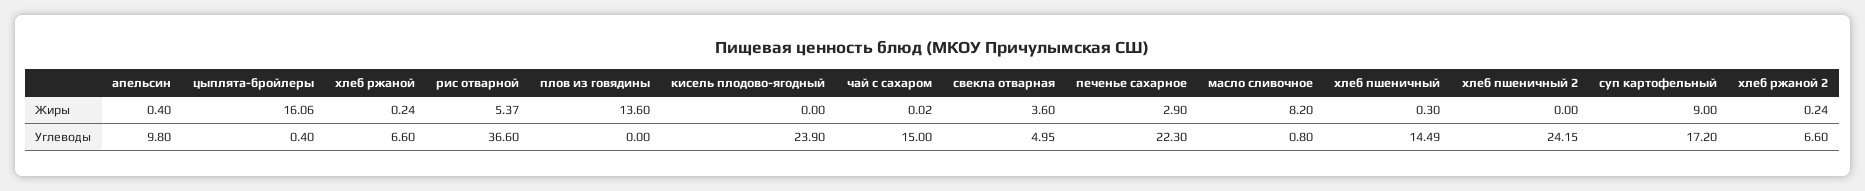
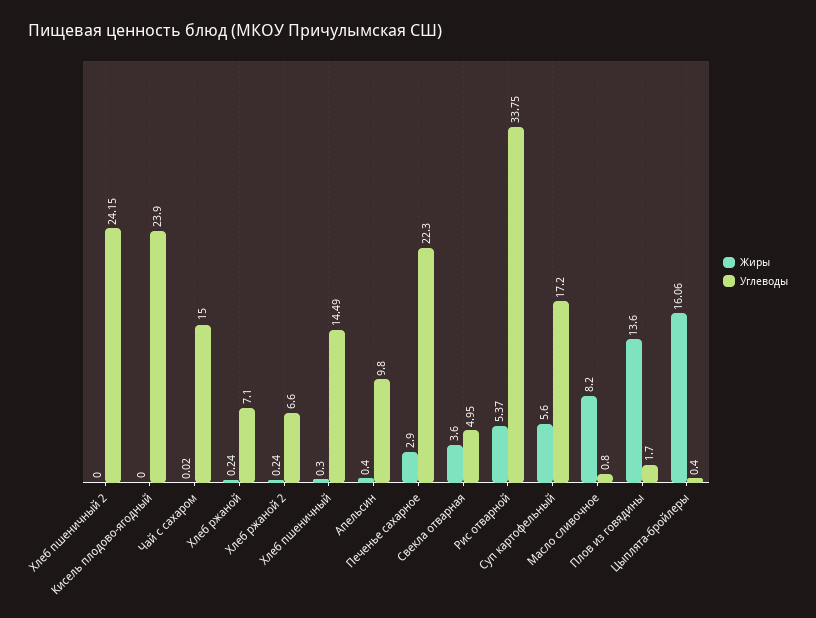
  {
    "Жиры": {
      "апельсин": 0.4,
      "цыплята-бройлеры": 16.06,
      "хлеб ржаной": 0.24,
      "рис отварной": 5.37,
      "плов из говядины": 13.6,
      "кисель плодово-ягодный": 0,
      "чай с сахаром": 0.02,
      "свекла отварная": 3.6,
      "печенье сахарное": 2.9,
      "масло сливочное": 8.2,
      "хлеб пшеничный": 0.3,
      "хлеб пшеничный 2": 0,
-     "суп картофельный": 9,
+     "суп картофельный": 5.6,
      "хлеб ржаной 2": 0.24
    },
    "Углеводы": {
      "апельсин": 9.8,
      "цыплята-бройлеры": 0.4,
-     "хлеб ржаной": 6.6,
+     "хлеб ржаной": 7.1,
-     "рис отварной": 36.6,
+     "рис отварной": 33.75,
-     "плов из говядины": 0,
+     "плов из говядины": 1.7,
      "кисель плодово-ягодный": 23.9,
      "чай с сахаром": 15,
      "свекла отварная": 4.95,
      "печенье сахарное": 22.3,
      "масло сливочное": 0.8,
      "хлеб пшеничный": 14.49,
      "хлеб пшеничный 2": 24.15,
      "суп картофельный": 17.2,
      "хлеб ржаной 2": 6.6
    }
  }

